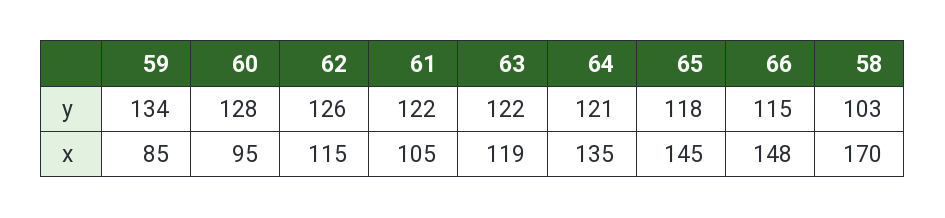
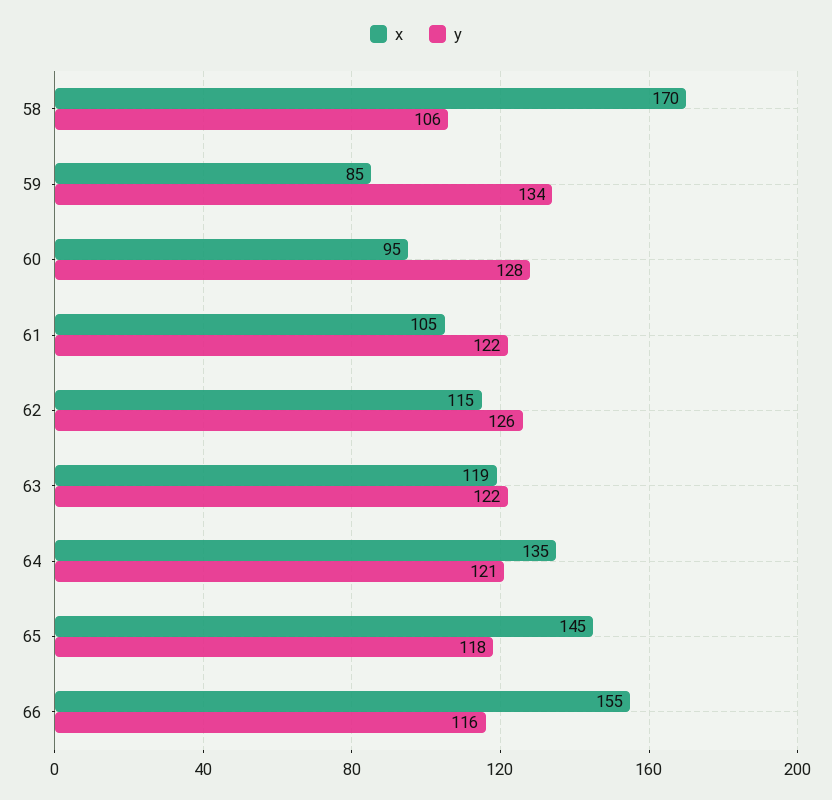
  {
    "y": {
      "59": 134,
      "60": 128,
      "62": 126,
      "61": 122,
      "63": 122,
      "64": 121,
      "65": 118,
-     "66": 115,
+     "66": 116,
-     "58": 103
+     "58": 106
    },
    "x": {
      "59": 85,
      "60": 95,
      "62": 115,
      "61": 105,
      "63": 119,
      "64": 135,
      "65": 145,
-     "66": 148,
+     "66": 155,
      "58": 170
    }
  }

